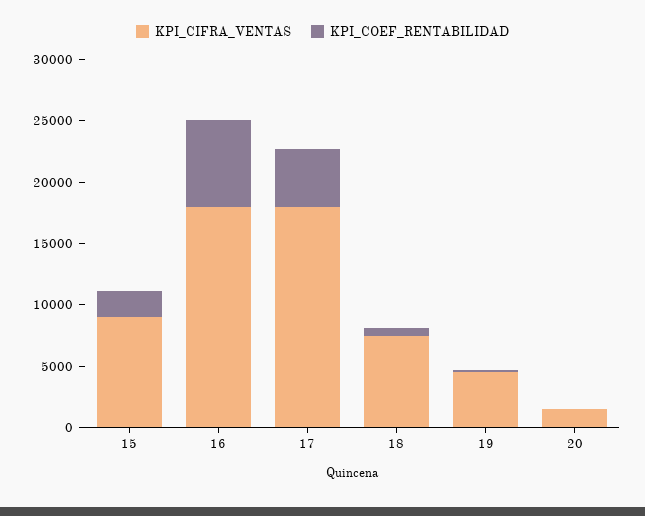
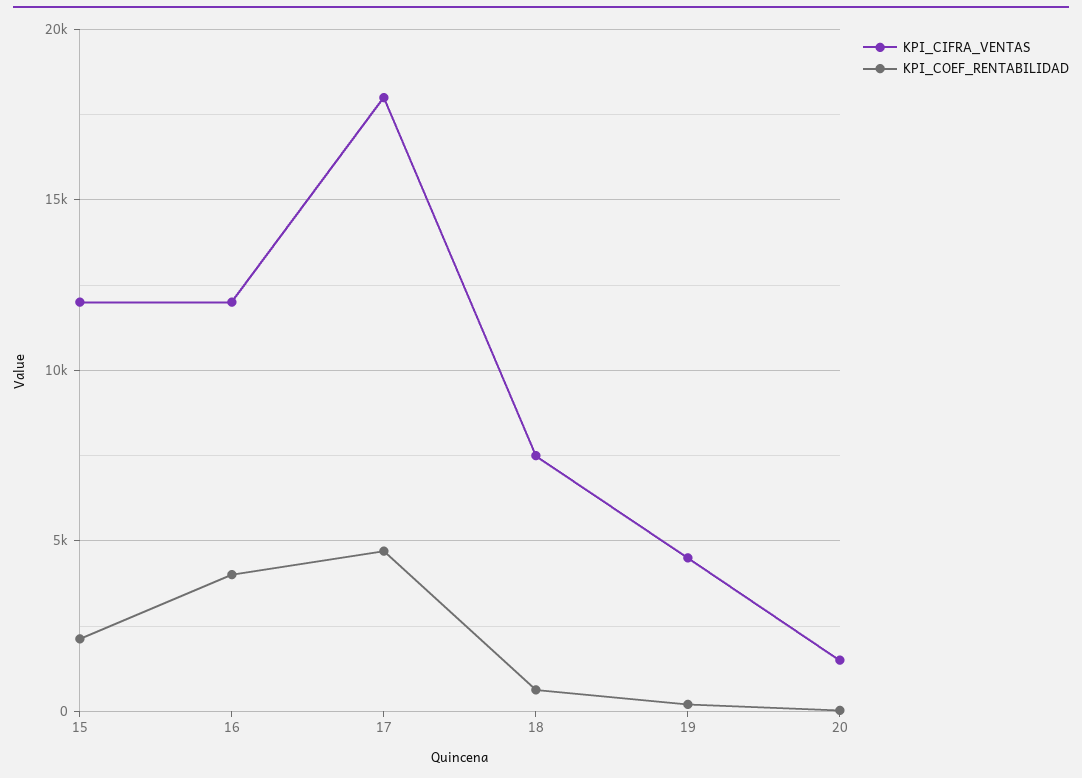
  {
    "KPI_CIFRA_VENTAS": {
-     "15": 9000,
+     "15": 12000,
-     "16": 18000,
+     "16": 12000,
      "17": 18000,
      "18": 7500,
      "19": 4500,
      "20": 1500
    },
    "KPI_COEF_RENTABILIDAD": {
      "15": 2000,
-     "16": 7000,
+     "16": 4000,
      "17": 4500,
      "18": 500,
      "19": 0,
      "20": 0
    }
  }

